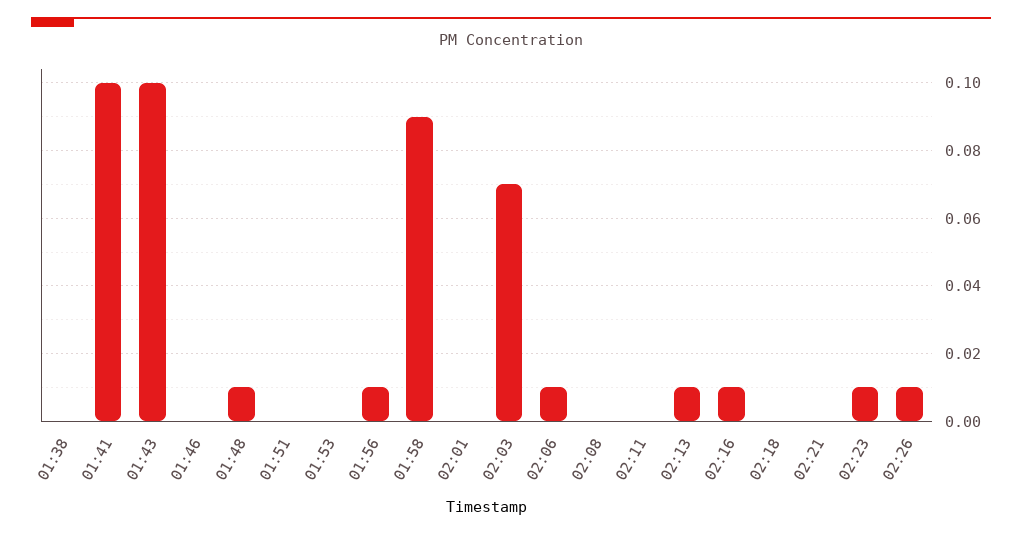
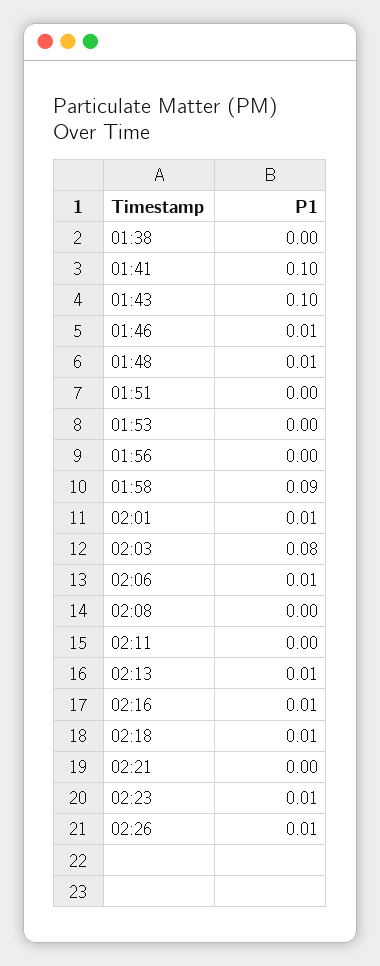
  {
    "01:38": 0,
    "01:41": 0.1,
    "01:43": 0.1,
-   "01:46": 0,
+   "01:46": 0.01,
    "01:48": 0.01,
    "01:51": 0,
    "01:53": 0,
-   "01:56": 0.01,
+   "01:56": 0,
    "01:58": 0.09,
-   "02:01": 0,
+   "02:01": 0.01,
-   "02:03": 0.07,
+   "02:03": 0.08,
    "02:06": 0.01,
    "02:08": 0,
    "02:11": 0,
    "02:13": 0.01,
    "02:16": 0.01,
-   "02:18": 0,
+   "02:18": 0.01,
    "02:21": 0,
    "02:23": 0.01,
    "02:26": 0.01
  }

